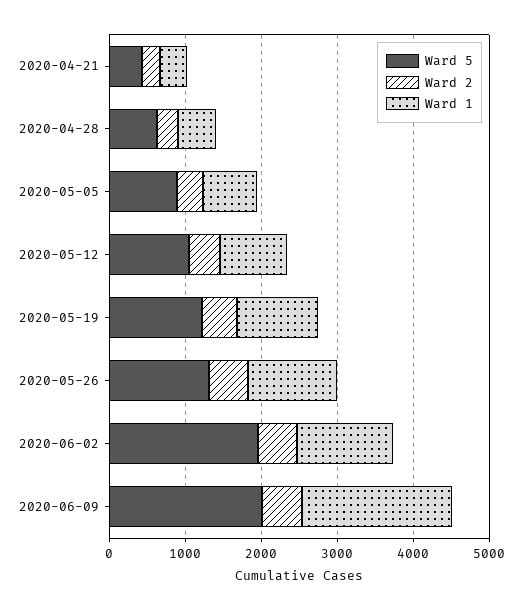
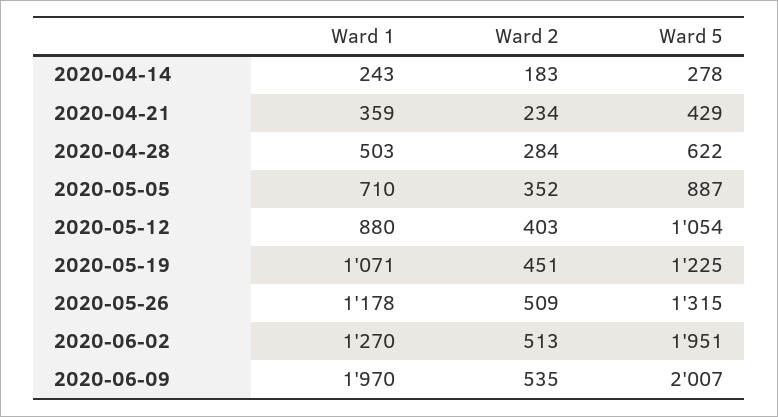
  {
    "Ward 5": {
      "2020-04-21": 429,
      "2020-04-28": 622,
      "2020-05-05": 887,
      "2020-05-12": 1054,
      "2020-05-19": 1225,
      "2020-05-26": 1315,
      "2020-06-02": 1951,
-     "2020-06-09": 2007
+     "2020-06-09": 2007,
+     "2020-04-14": 278
    },
    "Ward 2": {
      "2020-04-21": 234,
      "2020-04-28": 284,
      "2020-05-05": 352,
      "2020-05-12": 403,
      "2020-05-19": 451,
      "2020-05-26": 509,
      "2020-06-02": 513,
-     "2020-06-09": 535
+     "2020-06-09": 535,
+     "2020-04-14": 183
    },
    "Ward 1": {
      "2020-04-21": 359,
      "2020-04-28": 503,
      "2020-05-05": 710,
      "2020-05-12": 880,
      "2020-05-19": 1071,
      "2020-05-26": 1178,
      "2020-06-02": 1270,
-     "2020-06-09": 1970
+     "2020-06-09": 1970,
+     "2020-04-14": 243
    }
  }

